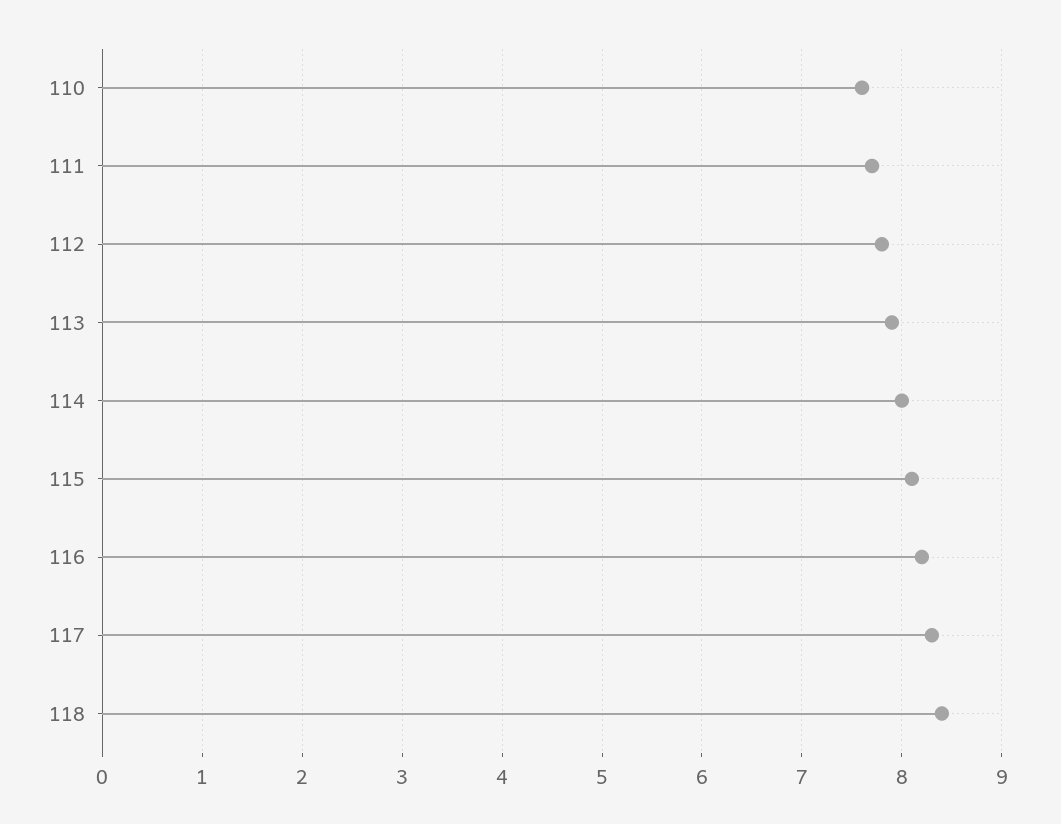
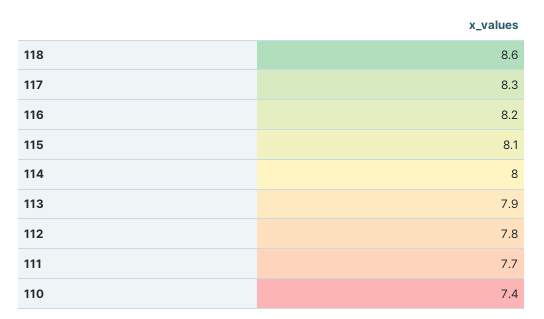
  {
-   "110": 7.6,
+   "110": 7.4,
    "111": 7.7,
    "112": 7.8,
    "113": 7.9,
    "114": 8,
    "115": 8.1,
    "116": 8.2,
    "117": 8.3,
-   "118": 8.4
+   "118": 8.6
  }

